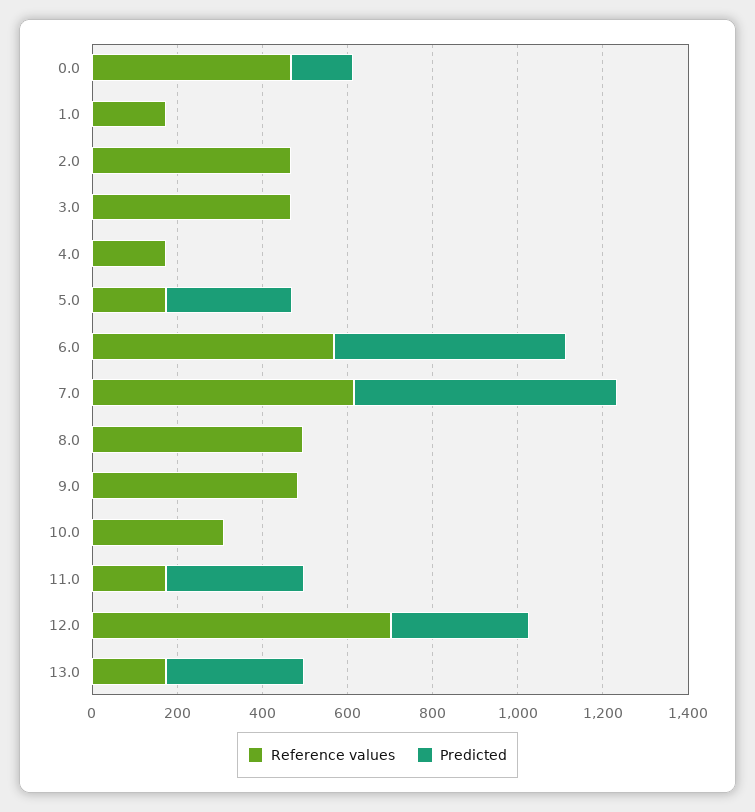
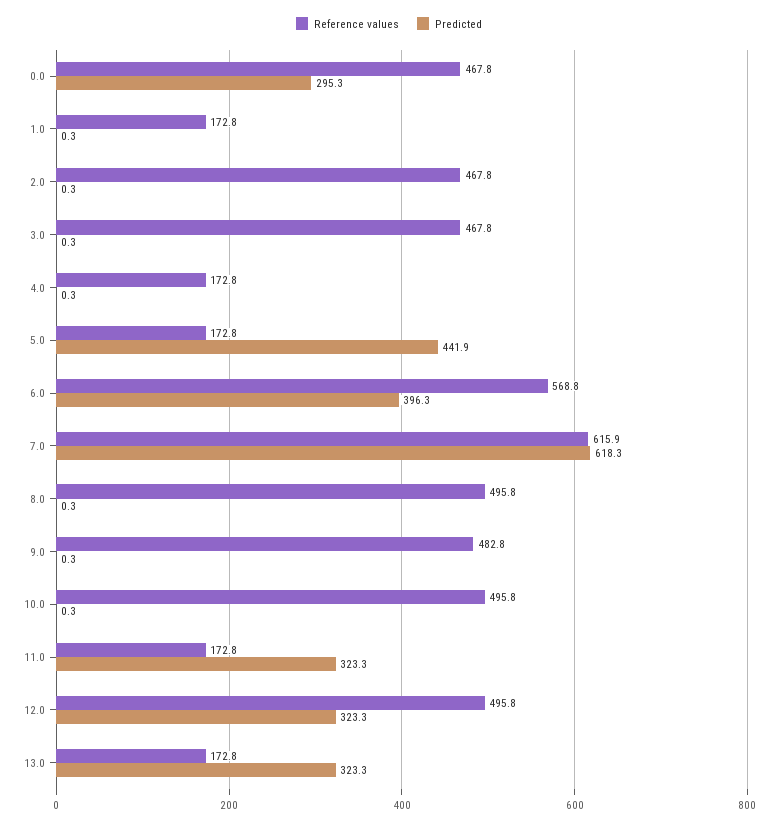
  {
    "Reference values": {
      "0.0": 467.8,
      "1.0": 172.8,
      "2.0": 467.8,
      "3.0": 467.8,
      "4.0": 172.8,
      "5.0": 172.8,
      "6.0": 568.8,
      "7.0": 615.9,
      "8.0": 495.8,
      "9.0": 482.8,
-     "10.0": 300,
+     "10.0": 495.8,
      "11.0": 172.8,
-     "12.0": 700,
+     "12.0": 495.8,
      "13.0": 172.8
    },
    "Predicted": {
-     "0.0": 150,
+     "0.0": 295.3,
      "1.0": 0.3,
      "2.0": 0.3,
      "3.0": 0.3,
      "4.0": 0.3,
-     "5.0": 300,
+     "5.0": 441.9,
-     "6.0": 550,
+     "6.0": 396.3,
      "7.0": 618.3,
      "8.0": 0.3,
      "9.0": 0.3,
      "10.0": 0.3,
      "11.0": 323.3,
      "12.0": 323.3,
      "13.0": 323.3
    }
  }

